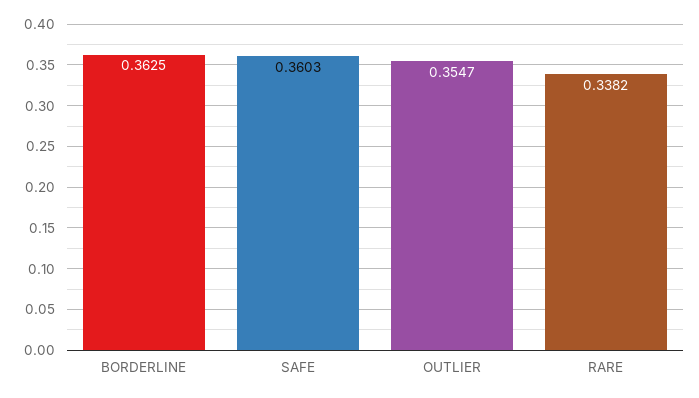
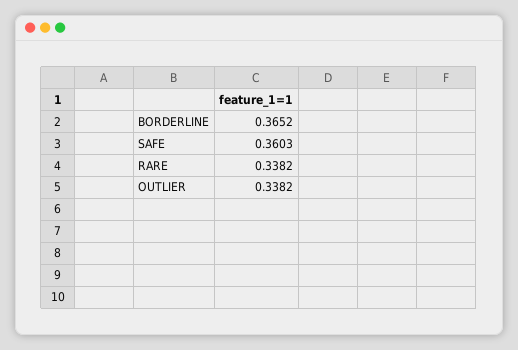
  {
-   "BORDERLINE": 0.3625,
+   "BORDERLINE": 0.3652,
    "SAFE": 0.3603,
-   "OUTLIER": 0.3547,
+   "OUTLIER": 0.3382,
    "RARE": 0.3382
  }

